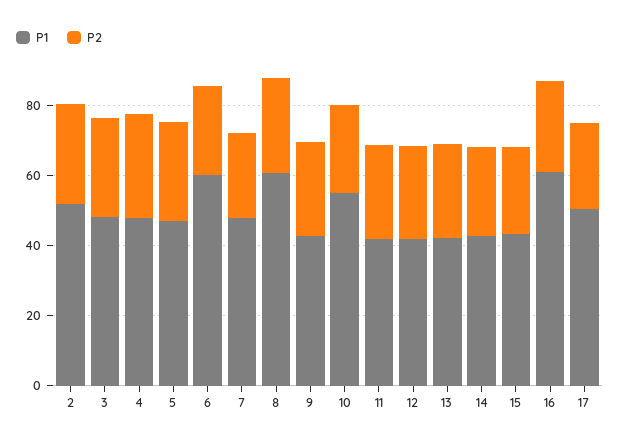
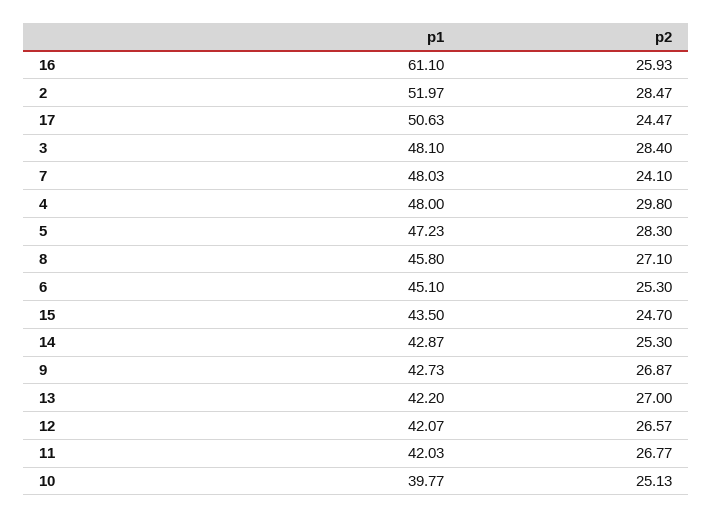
  {
    "P1": {
      "2": 51.97,
      "3": 48.1,
      "4": 48,
      "5": 47.23,
-     "6": 60,
+     "6": 45.1,
      "7": 48.03,
-     "8": 60,
+     "8": 45.8,
      "9": 42.73,
-     "10": 55,
+     "10": 39.77,
      "11": 42.03,
      "12": 42.07,
      "13": 42.2,
      "14": 42.87,
      "15": 43.5,
      "16": 61.1,
      "17": 50.63
    },
    "P2": {
      "2": 28.47,
      "3": 28.4,
      "4": 29.8,
      "5": 28.3,
      "6": 25.3,
      "7": 24.1,
      "8": 27.1,
      "9": 26.87,
      "10": 25.13,
      "11": 26.77,
      "12": 26.57,
      "13": 27,
      "14": 25.3,
      "15": 24.7,
      "16": 25.93,
      "17": 24.47
    }
  }

